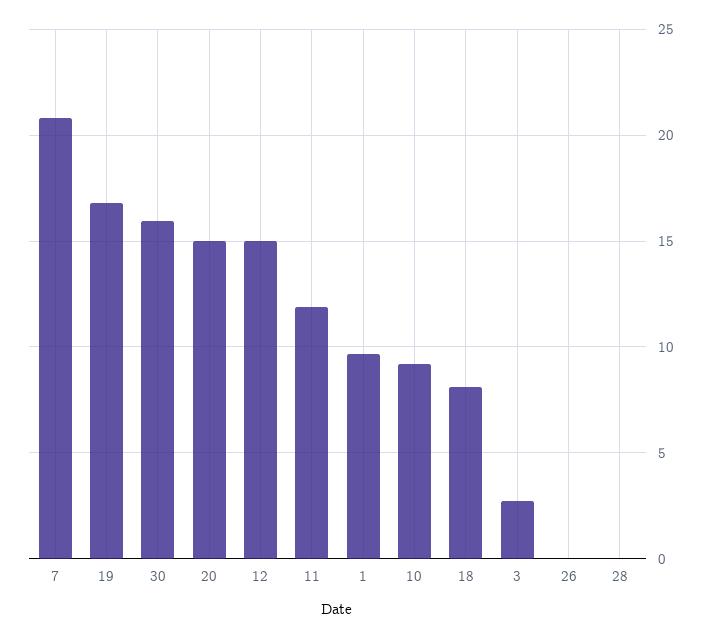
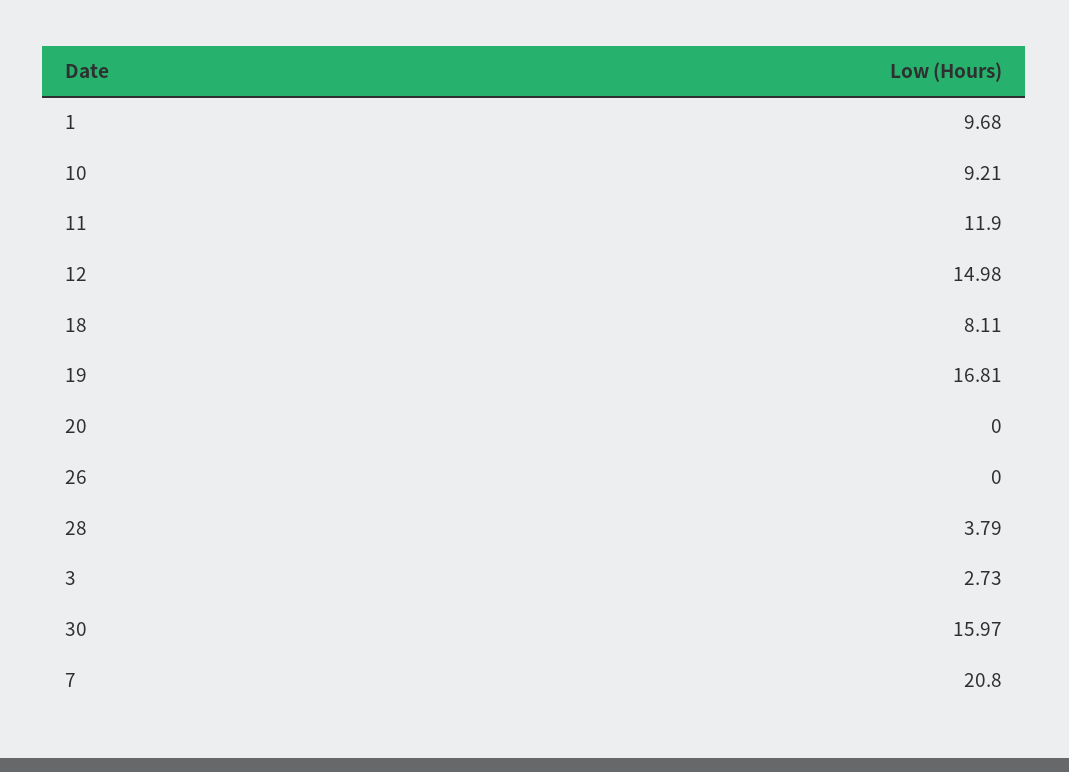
  {
    "7": 20.8,
    "19": 16.81,
    "30": 15.97,
-   "20": 15,
+   "20": 0,
    "12": 14.98,
    "11": 11.9,
    "1": 9.68,
    "10": 9.21,
    "18": 8.11,
    "3": 2.73,
    "26": 0,
-   "28": 0
+   "28": 3.79
  }

